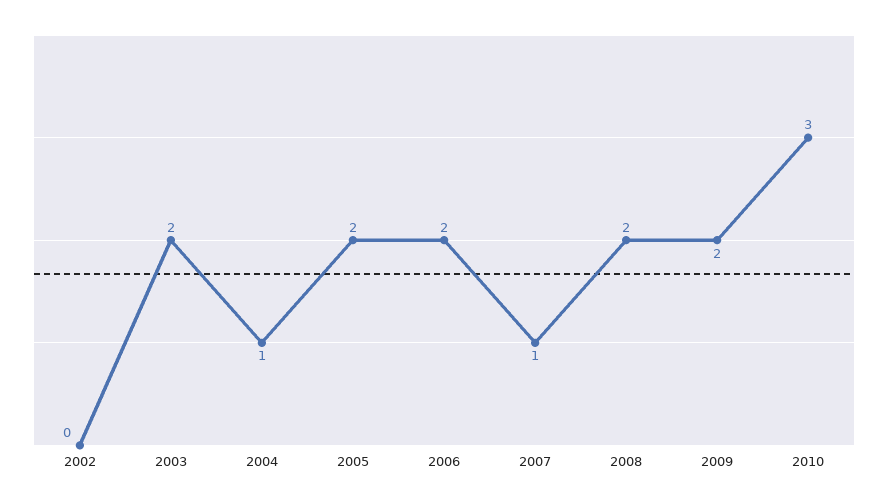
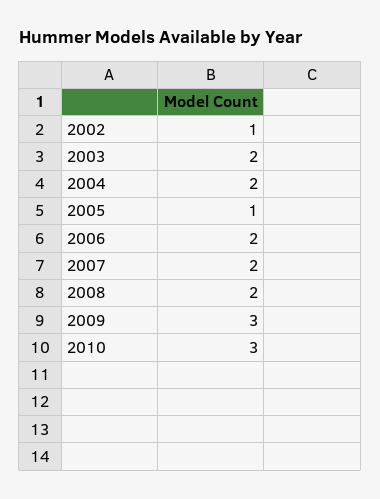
  {
-   "2002": 0,
+   "2002": 1,
    "2003": 2,
-   "2004": 1,
+   "2004": 2,
-   "2005": 2,
+   "2005": 1,
    "2006": 2,
-   "2007": 1,
+   "2007": 2,
    "2008": 2,
-   "2009": 2,
+   "2009": 3,
    "2010": 3
  }

